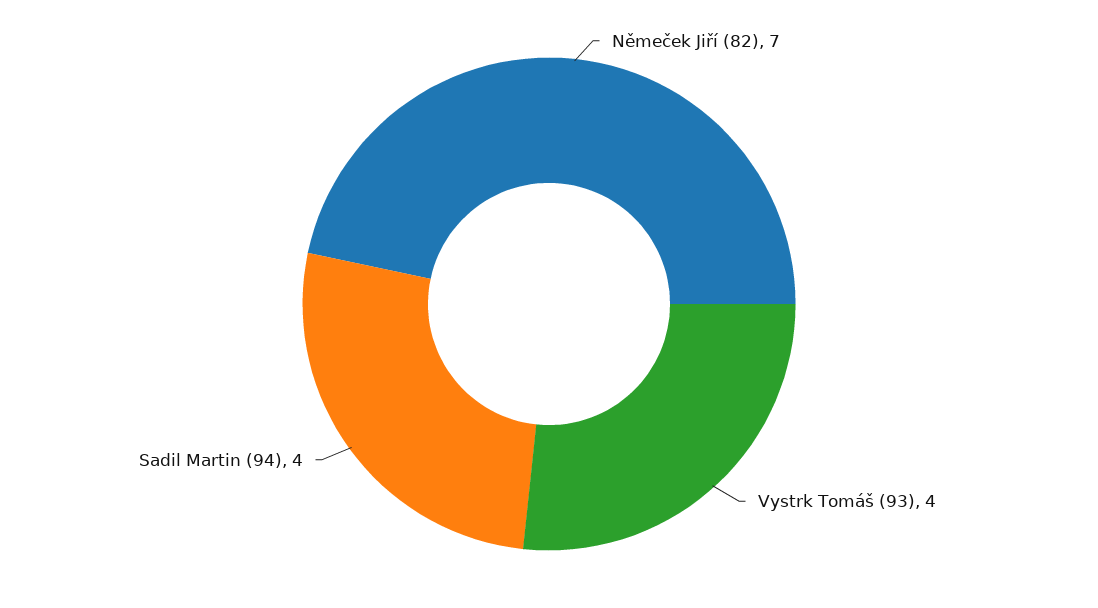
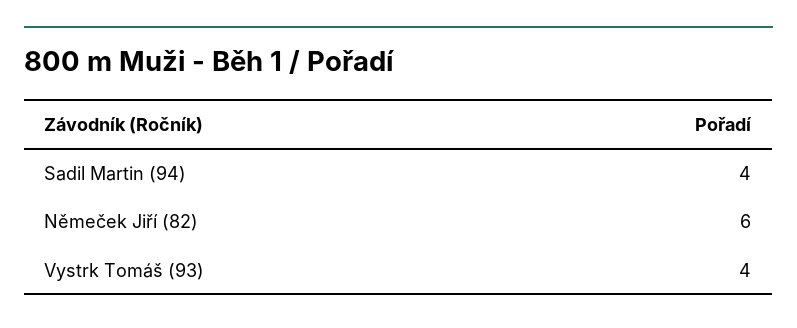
  {
-   "Němeček Jiří (82)": 7,
+   "Němeček Jiří (82)": 6,
    "Vystrk Tomáš (93)": 4,
    "Sadil Martin (94)": 4
  }

